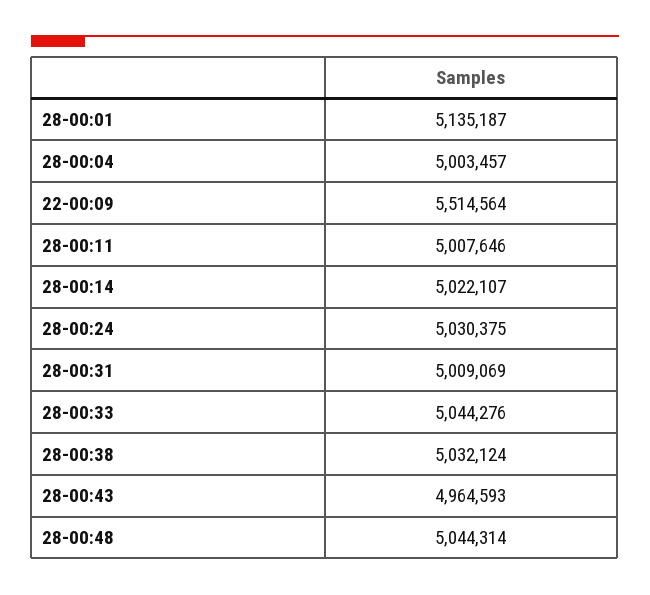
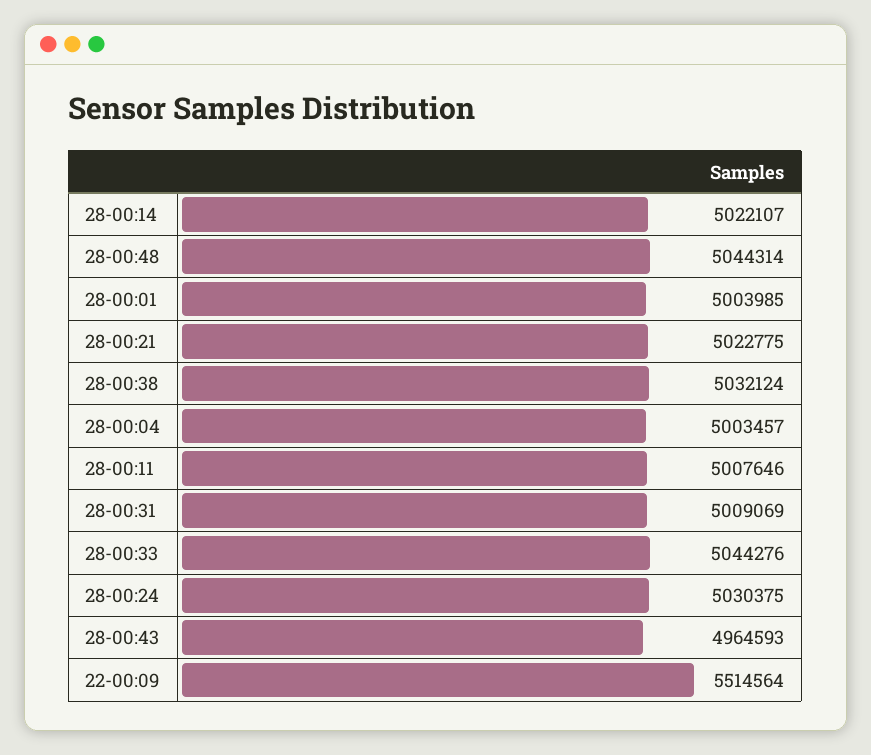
  {
-   "28-00:01": 5135187,
+   "28-00:01": 5003985,
    "28-00:04": 5003457,
    "22-00:09": 5514564,
    "28-00:11": 5007646,
    "28-00:14": 5022107,
    "28-00:24": 5030375,
    "28-00:31": 5009069,
    "28-00:33": 5044276,
    "28-00:38": 5032124,
    "28-00:43": 4964593,
-   "28-00:48": 5044314
+   "28-00:48": 5044314,
+   "28-00:21": 5022775
  }

